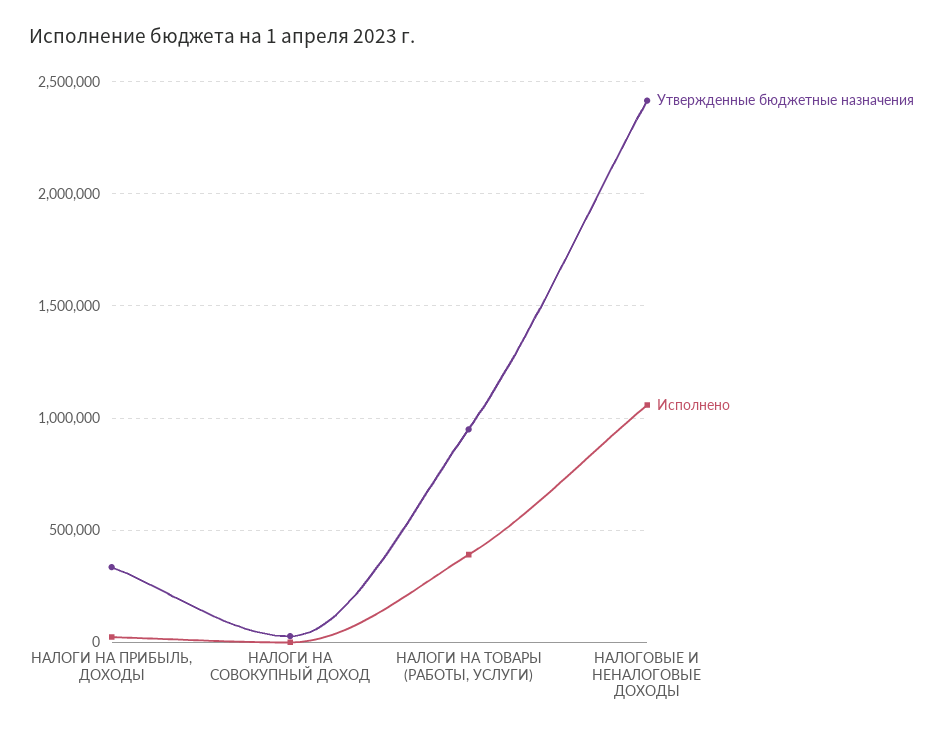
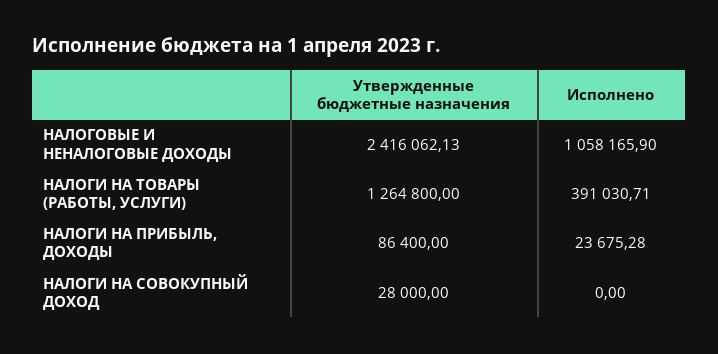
  {
    "Утвержденные бюджетные назначения": {
-     "НАЛОГИ НА ПРИБЫЛЬ, ДОХОДЫ": 350000,
+     "НАЛОГИ НА ПРИБЫЛЬ, ДОХОДЫ": 86400,
      "НАЛОГИ НА СОВОКУПНЫЙ ДОХОД": 28000,
-     "НАЛОГИ НА ТОВАРЫ (РАБОТЫ, УСЛУГИ)": 950000,
+     "НАЛОГИ НА ТОВАРЫ (РАБОТЫ, УСЛУГИ)": 1264800,
      "НАЛОГОВЫЕ И НЕНАЛОГОВЫЕ ДОХОДЫ": 2416062.13
    },
    "Исполнено": {
      "НАЛОГИ НА ПРИБЫЛЬ, ДОХОДЫ": 23675.28,
      "НАЛОГИ НА СОВОКУПНЫЙ ДОХОД": 0,
      "НАЛОГИ НА ТОВАРЫ (РАБОТЫ, УСЛУГИ)": 391030.71,
      "НАЛОГОВЫЕ И НЕНАЛОГОВЫЕ ДОХОДЫ": 1058165.9
    }
  }

